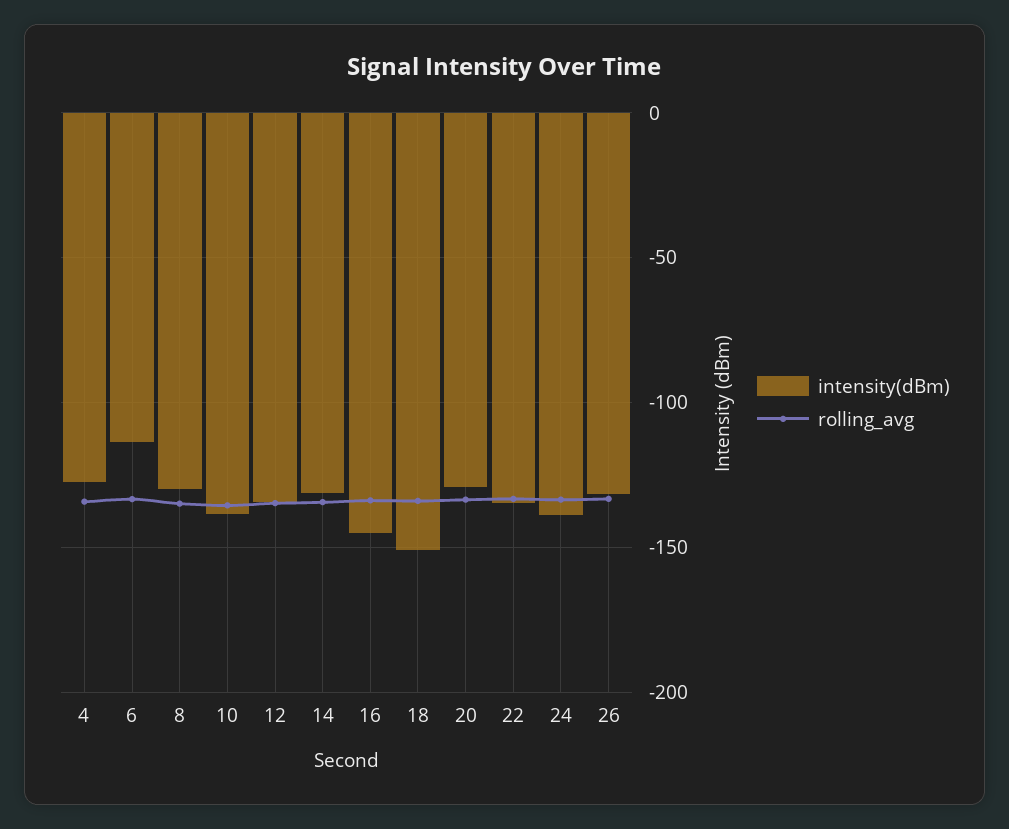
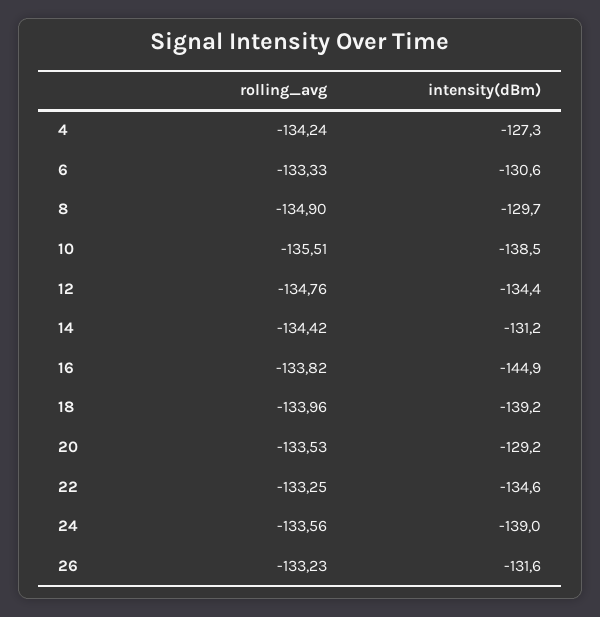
  {
    "intensity(dBm)": {
      "4": -127.3,
-     "6": -115,
+     "6": -130.6,
      "8": -129.7,
      "10": -138.5,
      "12": -134.4,
      "14": -131.2,
      "16": -144.9,
-     "18": -150,
+     "18": -139.2,
      "20": -129.2,
      "22": -134.6,
      "24": -139,
      "26": -131.6
    },
    "rolling_avg": {
      "4": -134.24,
      "6": -133.33,
      "8": -134.9,
      "10": -135.51,
      "12": -134.76,
      "14": -134.42,
      "16": -133.82,
      "18": -133.96,
      "20": -133.53,
      "22": -133.25,
      "24": -133.56,
      "26": -133.23
    }
  }

